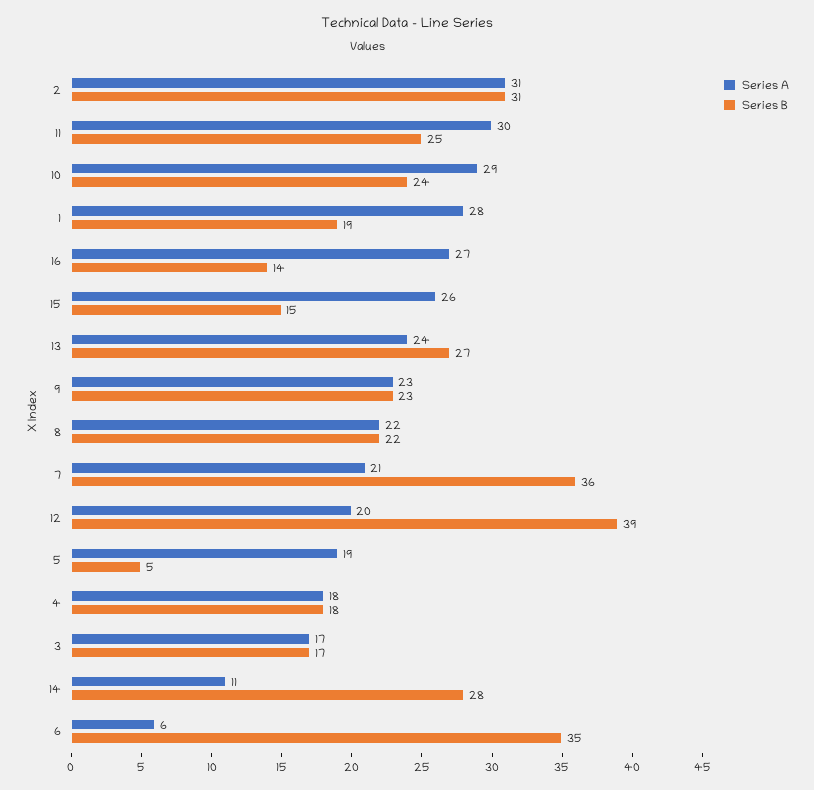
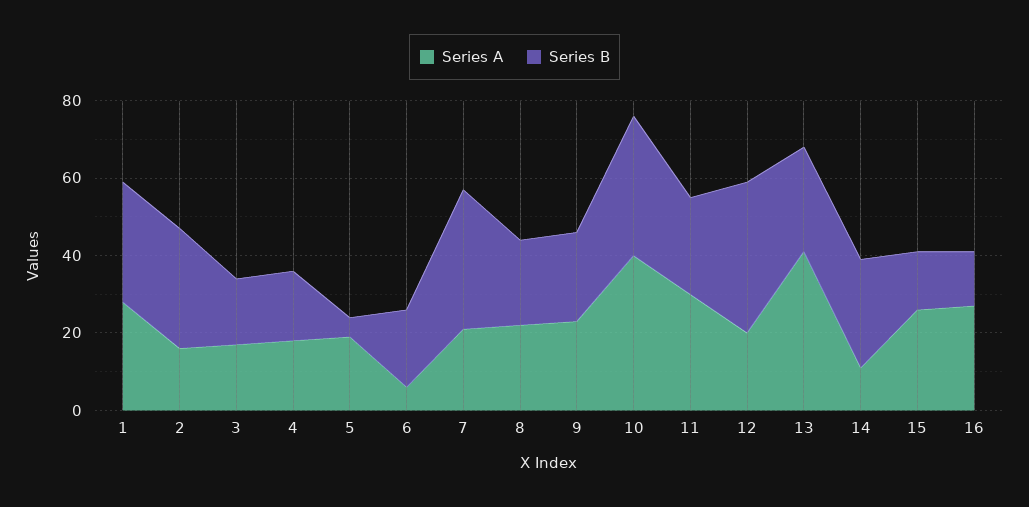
  {
    "Series A": {
-     "2": 31,
+     "2": 15,
      "11": 30,
-     "10": 29,
+     "10": 40,
      "1": 28,
      "16": 27,
      "15": 26,
-     "13": 24,
+     "13": 40,
      "9": 23,
      "8": 22,
      "7": 21,
      "12": 20,
      "5": 19,
      "4": 18,
      "3": 17,
      "14": 11,
      "6": 6
    },
    "Series B": {
      "2": 31,
      "11": 25,
-     "10": 24,
+     "10": 35,
-     "1": 19,
+     "1": 30,
      "16": 14,
      "15": 15,
      "13": 27,
      "9": 23,
      "8": 22,
      "7": 36,
      "12": 39,
      "5": 5,
      "4": 18,
      "3": 17,
      "14": 28,
-     "6": 35
+     "6": 20
    }
  }

